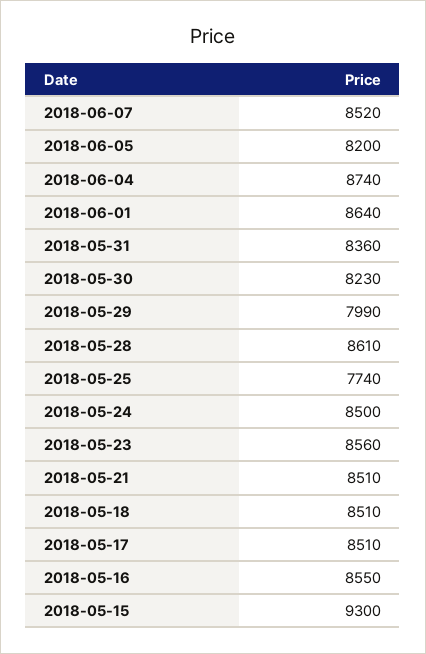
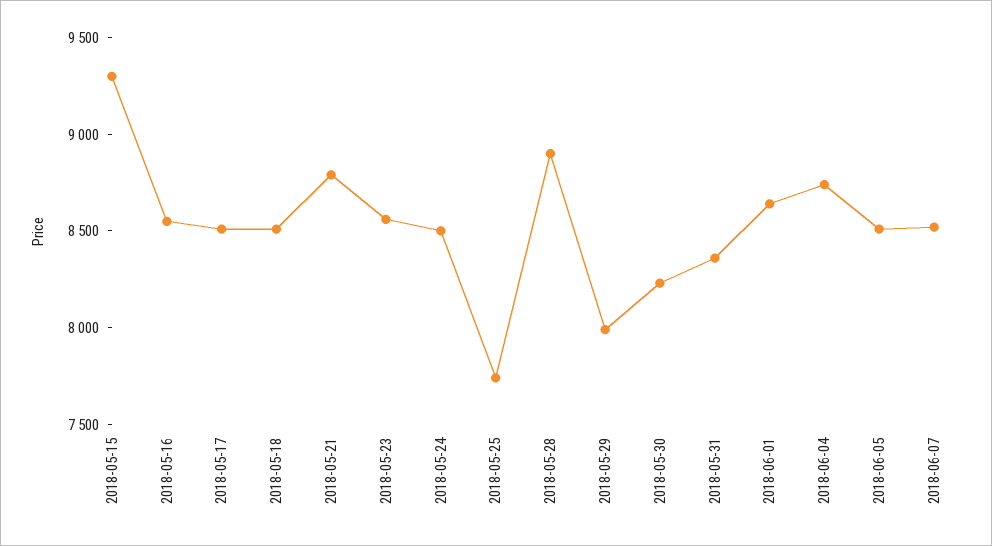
  {
    "2018-06-07": 8520,
-   "2018-06-05": 8200,
+   "2018-06-05": 8500,
    "2018-06-04": 8740,
    "2018-06-01": 8640,
    "2018-05-31": 8360,
    "2018-05-30": 8230,
    "2018-05-29": 7990,
-   "2018-05-28": 8610,
+   "2018-05-28": 8900,
    "2018-05-25": 7740,
    "2018-05-24": 8500,
    "2018-05-23": 8560,
-   "2018-05-21": 8510,
+   "2018-05-21": 8800,
    "2018-05-18": 8510,
    "2018-05-17": 8510,
    "2018-05-16": 8550,
    "2018-05-15": 9300
  }

